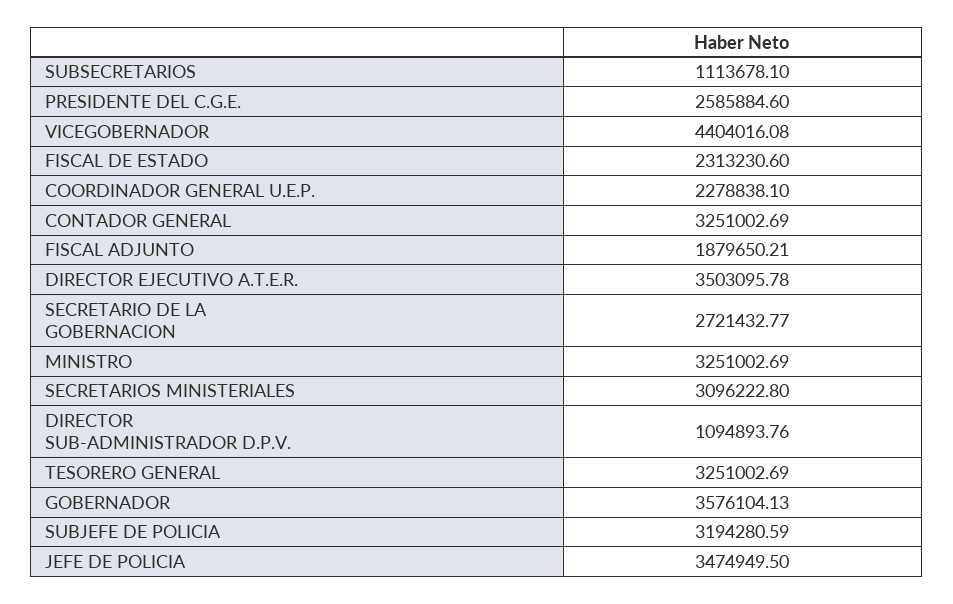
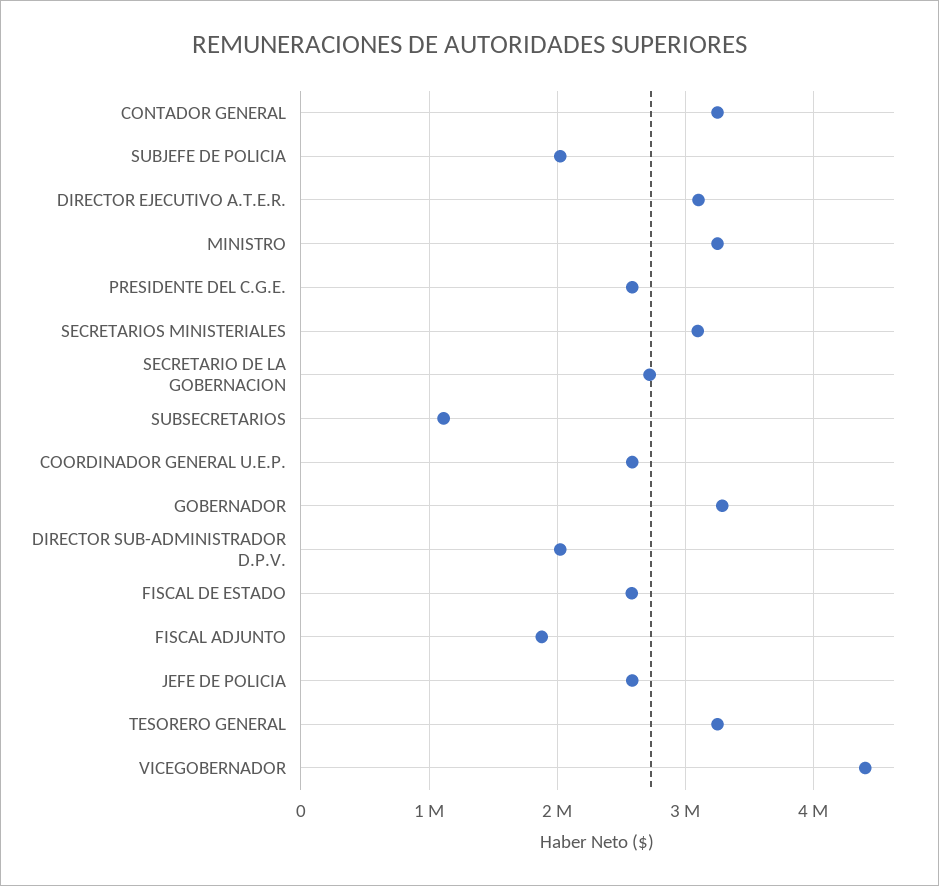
  {
    "SUBSECRETARIOS": 1113678.1,
    "PRESIDENTE DEL C.G.E.": 2585884.6,
    "VICEGOBERNADOR": 4404016.08,
-   "FISCAL DE ESTADO": 2313230.6,
+   "FISCAL DE ESTADO": 2600000,
-   "COORDINADOR GENERAL U.E.P.": 2278838.1,
+   "COORDINADOR GENERAL U.E.P.": 2600000,
    "CONTADOR GENERAL": 3251002.69,
    "FISCAL ADJUNTO": 1879650.21,
-   "DIRECTOR EJECUTIVO A.T.E.R.": 3503095.78,
+   "DIRECTOR EJECUTIVO A.T.E.R.": 3100000,
    "SECRETARIO DE LA GOBERNACION": 2721432.77,
    "MINISTRO": 3251002.69,
    "SECRETARIOS MINISTERIALES": 3096222.8,
-   "DIRECTOR SUB-ADMINISTRADOR D.P.V.": 1094893.76,
+   "DIRECTOR SUB-ADMINISTRADOR D.P.V.": 2000000,
    "TESORERO GENERAL": 3251002.69,
-   "GOBERNADOR": 3576104.13,
+   "GOBERNADOR": 3300000,
-   "SUBJEFE DE POLICIA": 3194280.59,
+   "SUBJEFE DE POLICIA": 2000000,
-   "JEFE DE POLICIA": 3474949.5
+   "JEFE DE POLICIA": 2600000
  }

